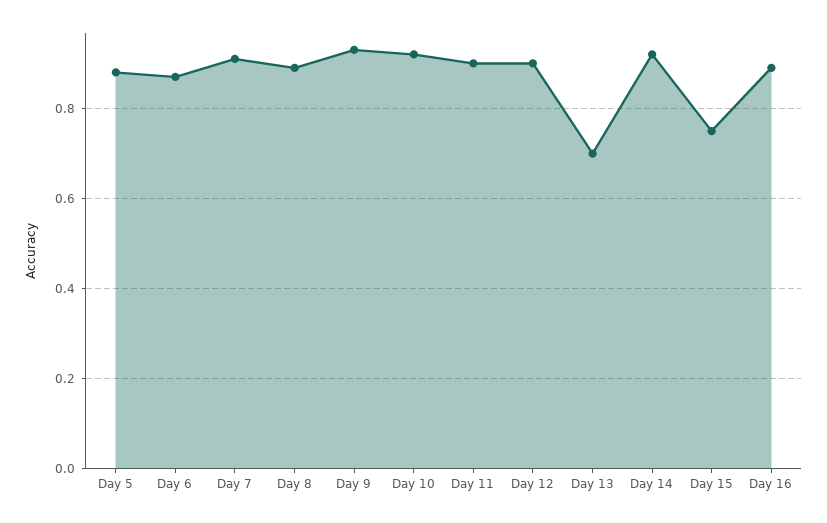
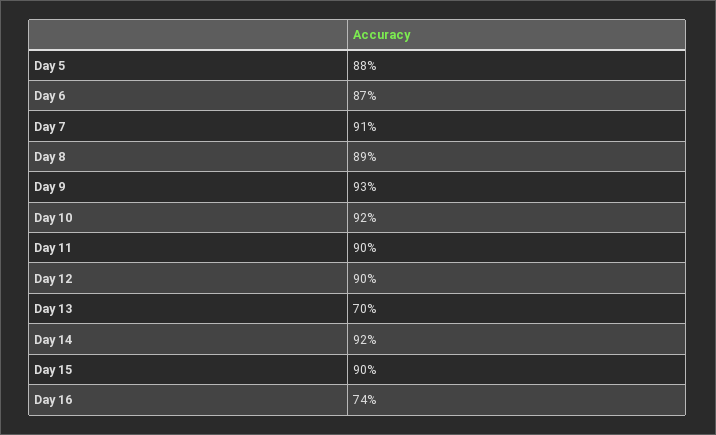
  {
    "Day 5": 0.88,
    "Day 6": 0.87,
    "Day 7": 0.91,
    "Day 8": 0.89,
    "Day 9": 0.93,
    "Day 10": 0.92,
    "Day 11": 0.9,
    "Day 12": 0.9,
    "Day 13": 0.7,
    "Day 14": 0.92,
-   "Day 15": 0.75,
+   "Day 15": 0.9,
-   "Day 16": 0.9
+   "Day 16": 0.74
  }

